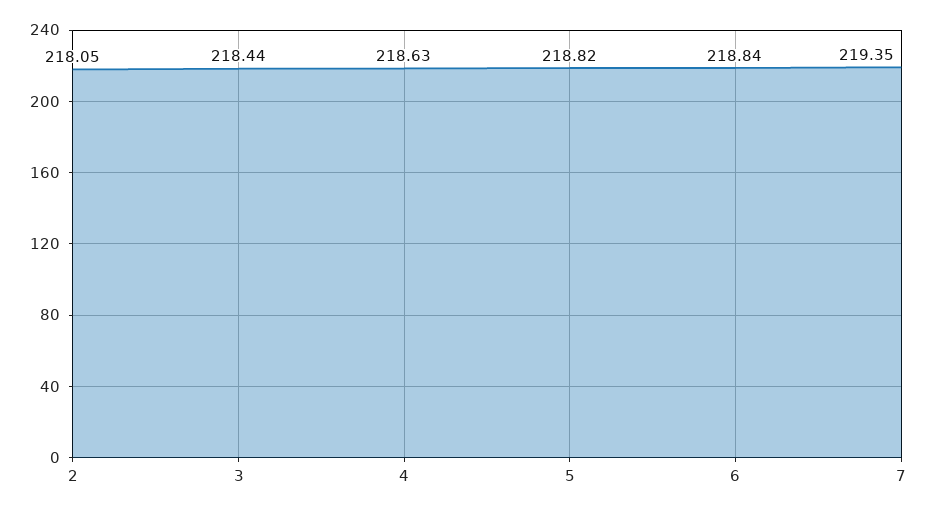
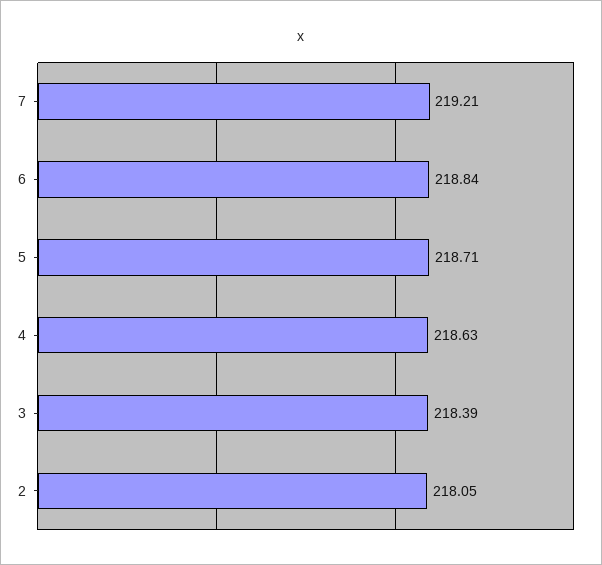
  {
    "2": 218.05,
-   "3": 218.44,
+   "3": 218.39,
    "4": 218.63,
-   "5": 218.82,
+   "5": 218.71,
    "6": 218.84,
-   "7": 219.35
+   "7": 219.21
  }

